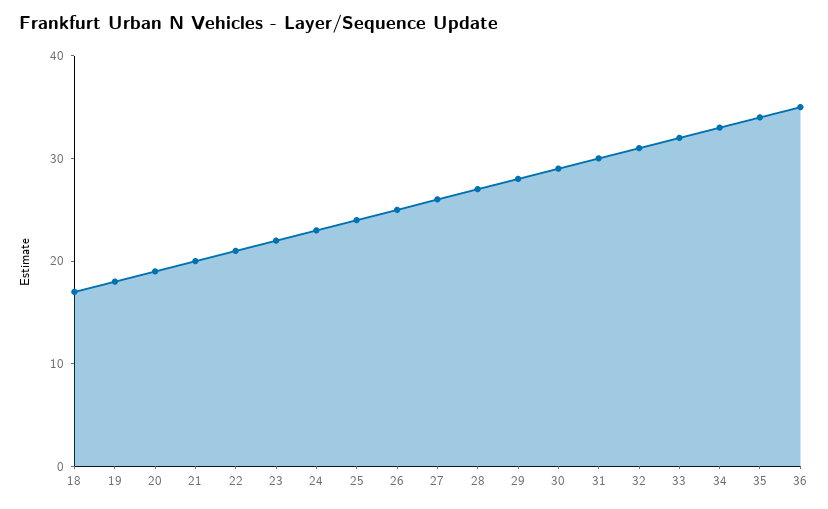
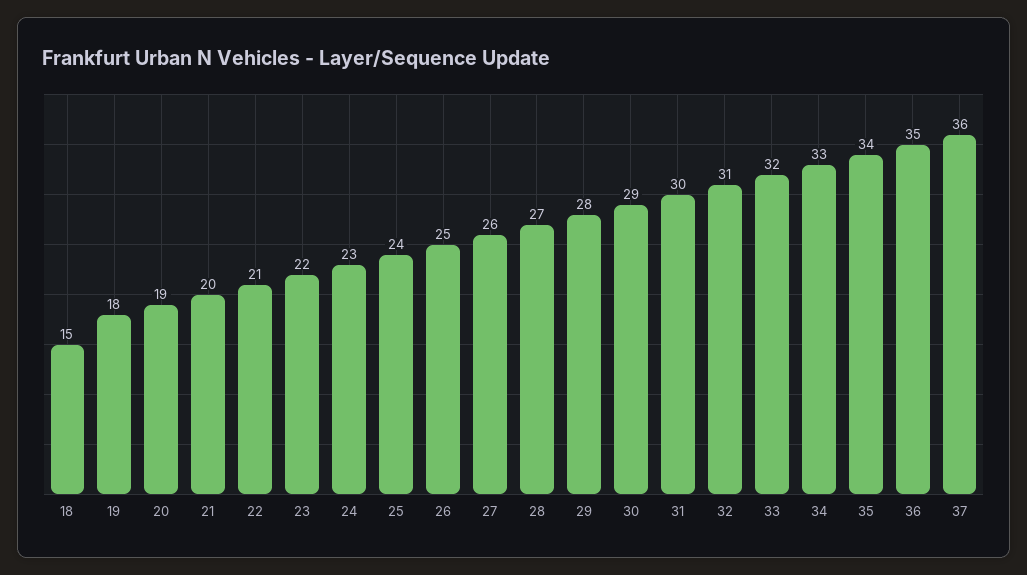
  {
-   "18": 17,
+   "18": 15,
    "19": 18,
    "20": 19,
    "21": 20,
    "22": 21,
    "23": 22,
    "24": 23,
    "25": 24,
    "26": 25,
    "27": 26,
    "28": 27,
    "29": 28,
    "30": 29,
    "31": 30,
    "32": 31,
    "33": 32,
    "34": 33,
    "35": 34,
-   "36": 35
+   "36": 35,
+   "37": 36
  }

